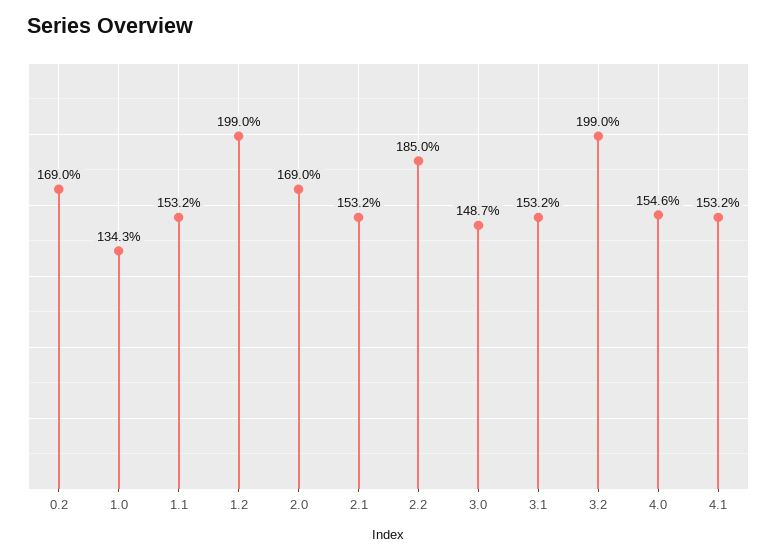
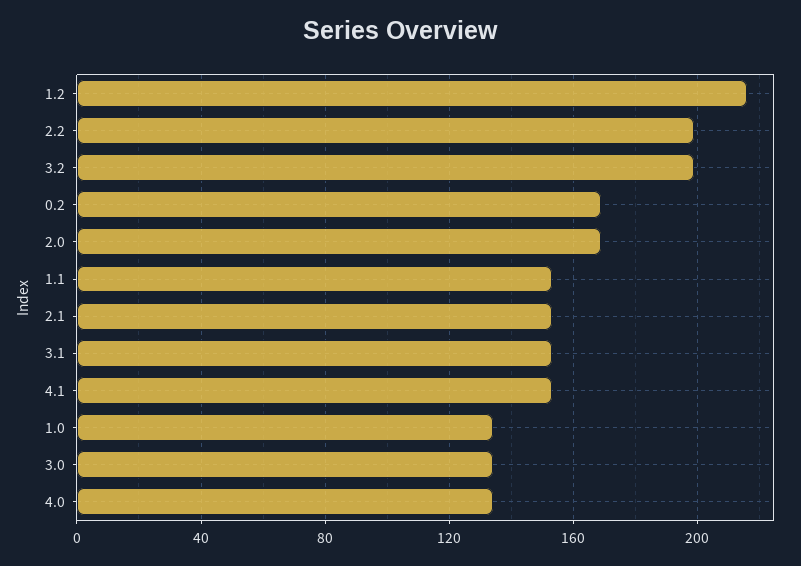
  {
    "0.2": 169,
    "1.0": 134.3,
    "1.1": 153.2,
-   "1.2": 199,
+   "1.2": 215,
    "2.0": 169,
    "2.1": 153.2,
-   "2.2": 185,
+   "2.2": 200,
-   "3.0": 148.7,
+   "3.0": 135,
    "3.1": 153.2,
    "3.2": 199,
-   "4.0": 154.6,
+   "4.0": 135,
    "4.1": 153.2
  }

